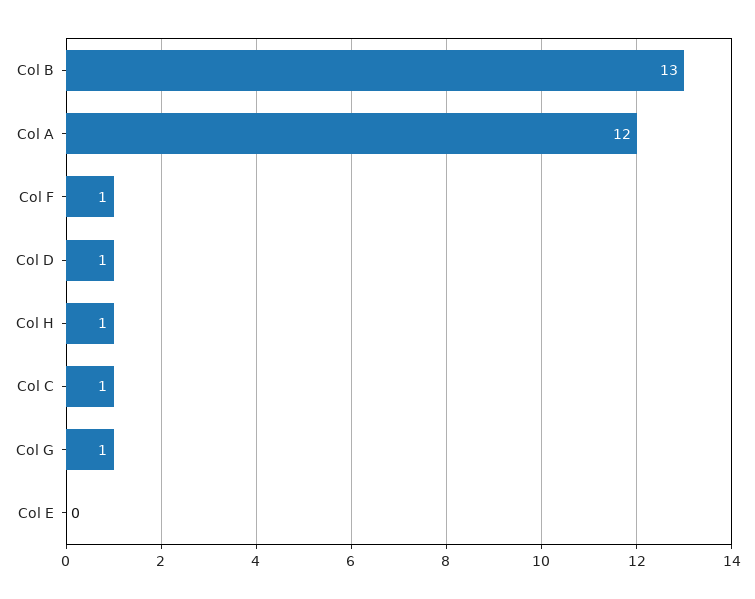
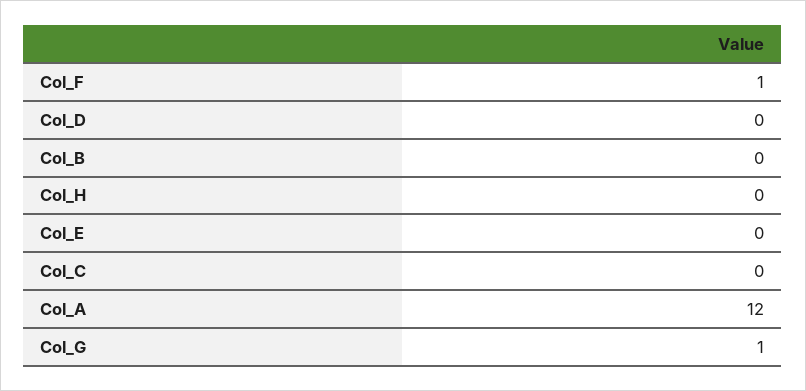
  {
-   "Col B": 13,
+   "Col B": 0,
    "Col A": 12,
    "Col F": 1,
-   "Col D": 1,
+   "Col D": 0,
-   "Col H": 1,
+   "Col H": 0,
-   "Col C": 1,
+   "Col C": 0,
    "Col G": 1,
    "Col E": 0
  }

